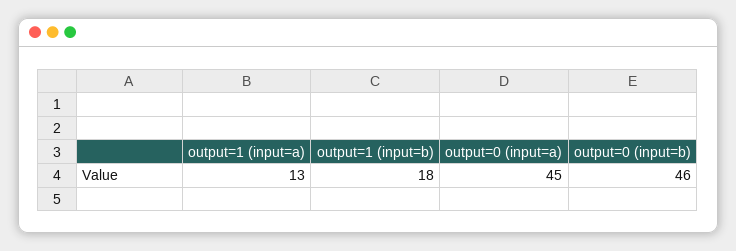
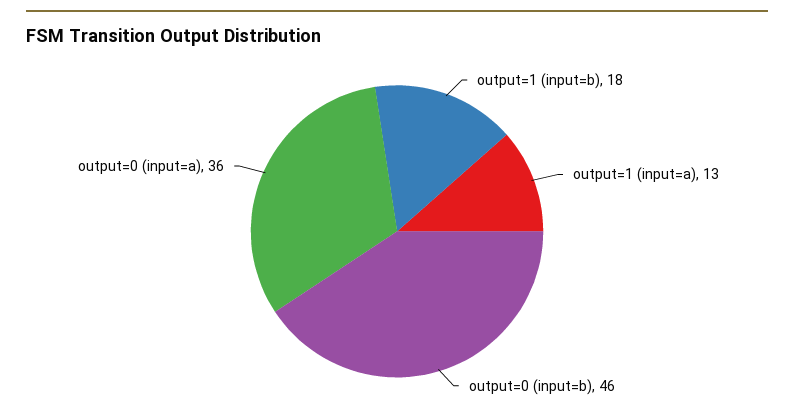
  {
    "output=1 (input=a)": 13,
    "output=1 (input=b)": 18,
-   "output=0 (input=a)": 45,
+   "output=0 (input=a)": 36,
    "output=0 (input=b)": 46
  }

